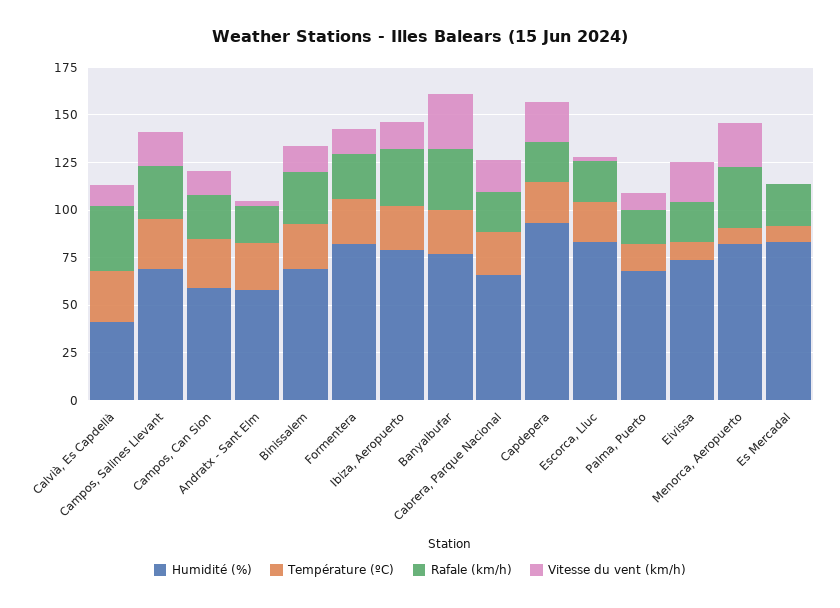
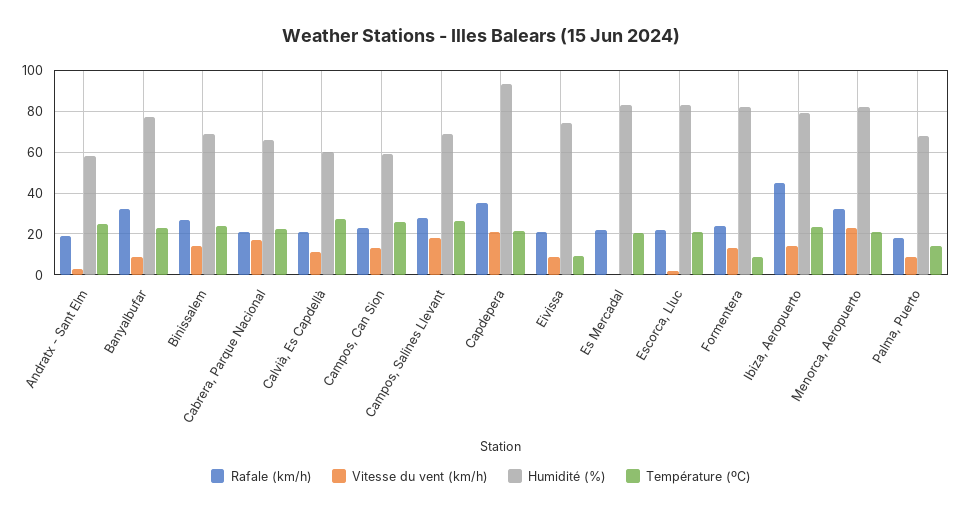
  {
    "Humidité (%)": {
-     "Calvià, Es Capdellà": 40,
+     "Calvià, Es Capdellà": 60,
      "Campos, Salines Llevant": 70,
      "Campos, Can Sion": 60,
      "Andratx - Sant Elm": 60,
      "Binissalem": 70,
      "Formentera": 80,
      "Ibiza, Aeropuerto": 80,
      "Banyalbufar": 75,
      "Cabrera, Parque Nacional": 65,
      "Capdepera": 95,
      "Escorca, Lluc": 85,
      "Palma, Puerto": 70,
      "Eivissa": 75,
      "Menorca, Aeropuerto": 80,
      "Es Mercadal": 85
    },
    "Température (ºC)": {
      "Calvià, Es Capdellà": 25,
      "Campos, Salines Llevant": 25,
      "Campos, Can Sion": 25,
      "Andratx - Sant Elm": 25,
      "Binissalem": 25,
-     "Formentera": 25,
+     "Formentera": 10,
      "Ibiza, Aeropuerto": 25,
      "Banyalbufar": 25,
      "Cabrera, Parque Nacional": 20,
      "Capdepera": 20,
      "Escorca, Lluc": 20,
      "Palma, Puerto": 15,
      "Eivissa": 10,
-     "Menorca, Aeropuerto": 10,
+     "Menorca, Aeropuerto": 20,
-     "Es Mercadal": 10
+     "Es Mercadal": 20
    },
    "Rafale (km/h)": {
-     "Calvià, Es Capdellà": 35,
+     "Calvià, Es Capdellà": 20,
      "Campos, Salines Llevant": 30,
      "Campos, Can Sion": 25,
      "Andratx - Sant Elm": 20,
      "Binissalem": 25,
      "Formentera": 25,
-     "Ibiza, Aeropuerto": 30,
+     "Ibiza, Aeropuerto": 45,
      "Banyalbufar": 30,
      "Cabrera, Parque Nacional": 20,
-     "Capdepera": 20,
+     "Capdepera": 35,
      "Escorca, Lluc": 20,
      "Palma, Puerto": 20,
      "Eivissa": 20,
      "Menorca, Aeropuerto": 30,
      "Es Mercadal": 20
    },
    "Vitesse du vent (km/h)": {
      "Calvià, Es Capdellà": 10,
      "Campos, Salines Llevant": 20,
      "Campos, Can Sion": 15,
      "Andratx - Sant Elm": 5,
      "Binissalem": 15,
      "Formentera": 15,
      "Ibiza, Aeropuerto": 15,
-     "Banyalbufar": 30,
+     "Banyalbufar": 10,
      "Cabrera, Parque Nacional": 15,
      "Capdepera": 20,
      "Escorca, Lluc": 0,
      "Palma, Puerto": 10,
-     "Eivissa": 20,
+     "Eivissa": 10,
      "Menorca, Aeropuerto": 25,
      "Es Mercadal": 0
    }
  }

